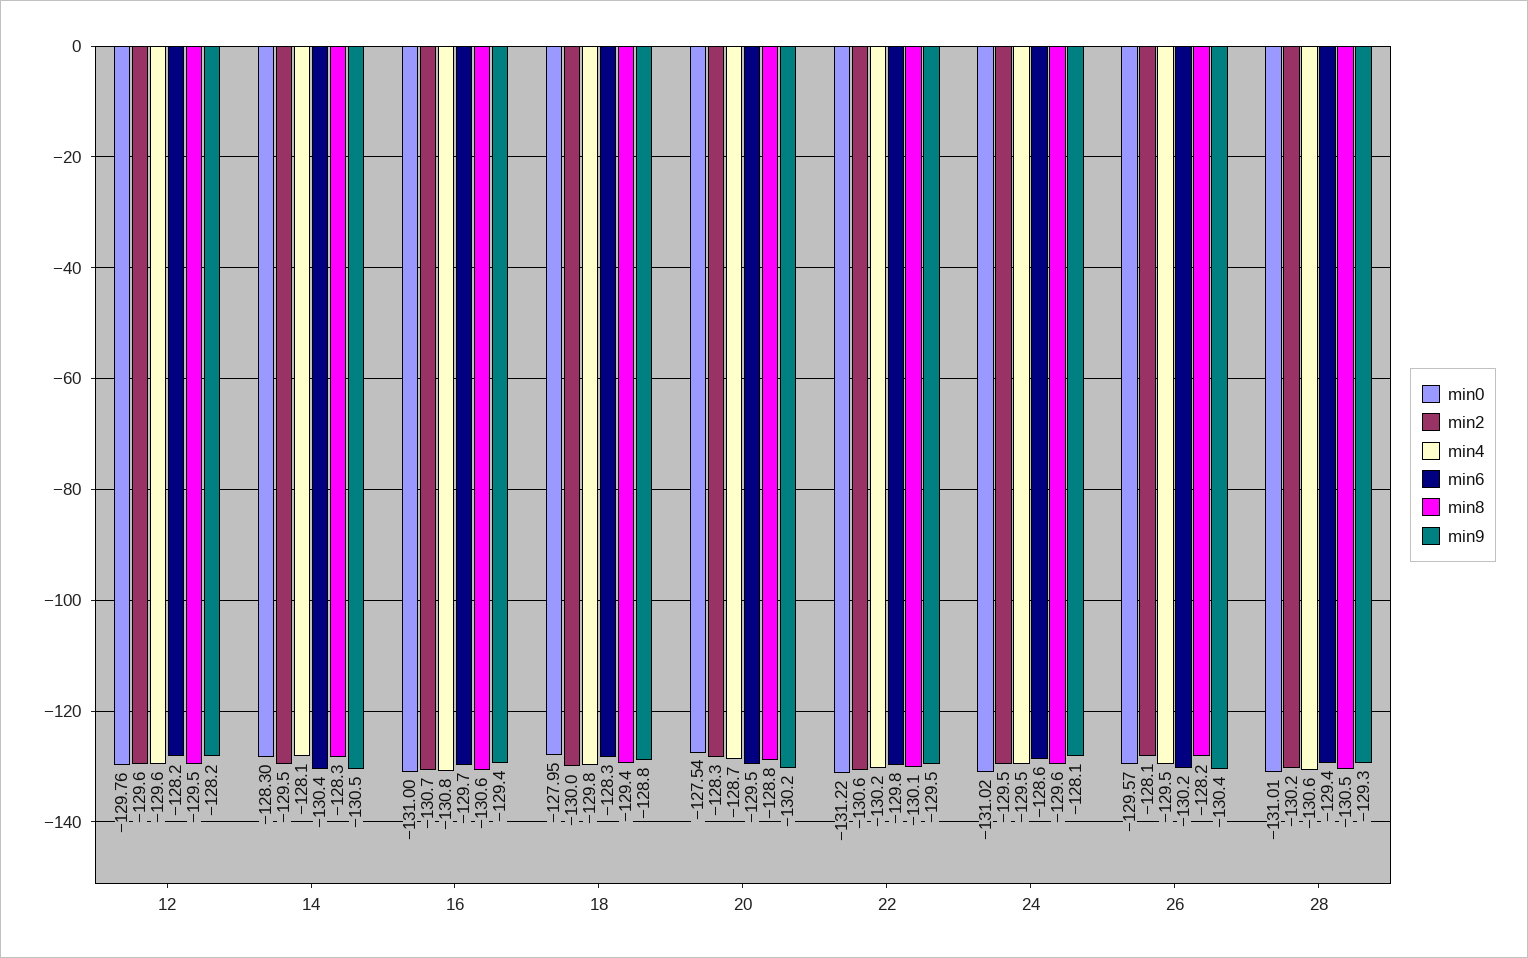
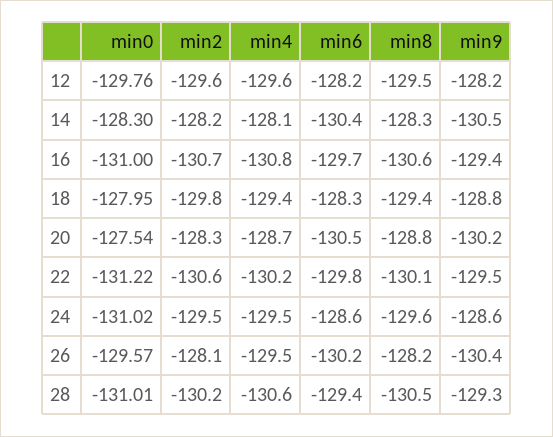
  {
    "min0": {
      "12": -129.76,
      "14": -128.3,
      "16": -131,
      "18": -127.95,
      "20": -127.54,
      "22": -131.22,
      "24": -131.02,
      "26": -129.57,
      "28": -131.01
    },
    "min2": {
      "12": -129.6,
-     "14": -129.5,
+     "14": -128.2,
      "16": -130.7,
-     "18": -130,
+     "18": -129.8,
      "20": -128.3,
      "22": -130.6,
      "24": -129.5,
      "26": -128.1,
      "28": -130.2
    },
    "min4": {
      "12": -129.6,
      "14": -128.1,
      "16": -130.8,
-     "18": -129.8,
+     "18": -129.4,
      "20": -128.7,
      "22": -130.2,
      "24": -129.5,
      "26": -129.5,
      "28": -130.6
    },
    "min6": {
      "12": -128.2,
      "14": -130.4,
      "16": -129.7,
      "18": -128.3,
-     "20": -129.5,
+     "20": -130.5,
      "22": -129.8,
      "24": -128.6,
      "26": -130.2,
      "28": -129.4
    },
    "min8": {
      "12": -129.5,
      "14": -128.3,
      "16": -130.6,
      "18": -129.4,
      "20": -128.8,
      "22": -130.1,
      "24": -129.6,
      "26": -128.2,
      "28": -130.5
    },
    "min9": {
      "12": -128.2,
      "14": -130.5,
      "16": -129.4,
      "18": -128.8,
      "20": -130.2,
      "22": -129.5,
-     "24": -128.1,
+     "24": -128.6,
      "26": -130.4,
      "28": -129.3
    }
  }

